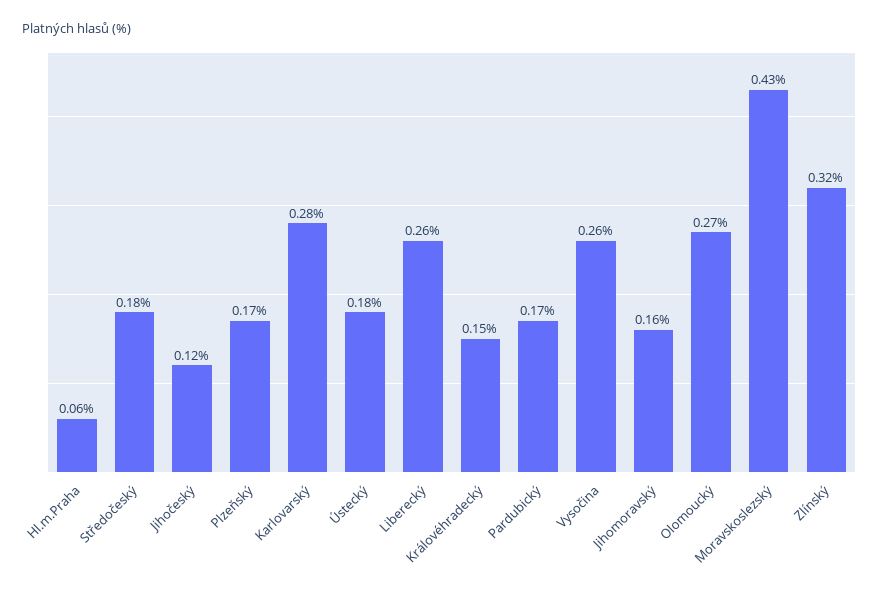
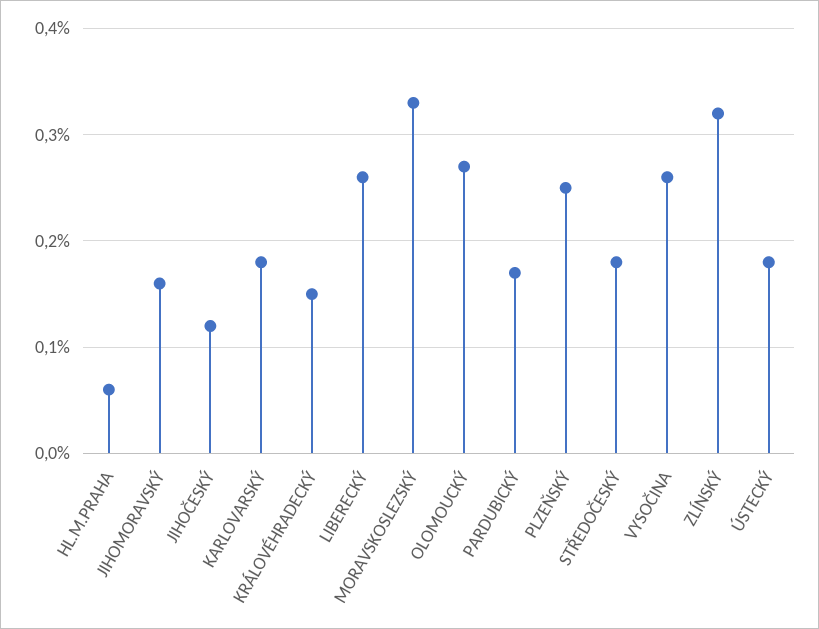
  {
    "Hl.m.Praha": 0.06,
    "Středočeský": 0.18,
    "Jihočeský": 0.12,
-   "Plzeňský": 0.17,
+   "Plzeňský": 0.25,
-   "Karlovarský": 0.28,
+   "Karlovarský": 0.18,
    "Ústecký": 0.18,
    "Liberecký": 0.26,
    "Královéhradecký": 0.15,
    "Pardubický": 0.17,
    "Vysočina": 0.26,
    "Jihomoravský": 0.16,
    "Olomoucký": 0.27,
-   "Moravskoslezský": 0.43,
+   "Moravskoslezský": 0.33,
    "Zlínský": 0.32
  }

